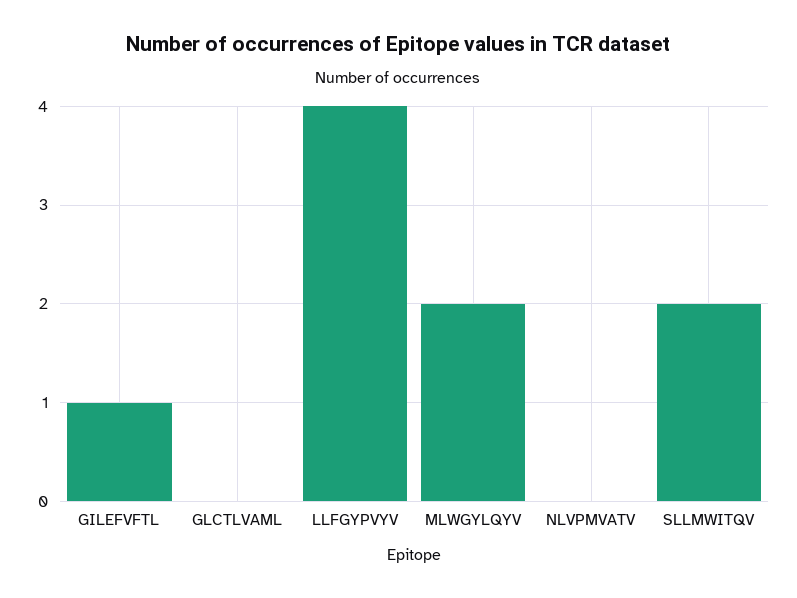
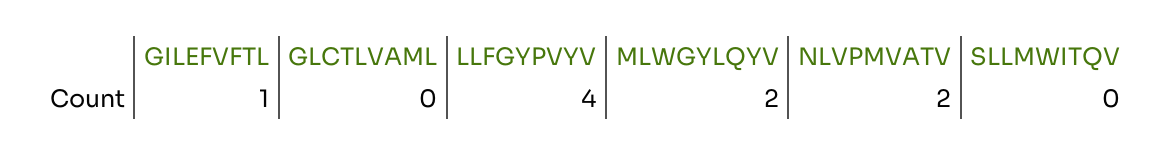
  {
    "GILEFVFTL": 1,
    "GLCTLVAML": 0,
    "LLFGYPVYV": 4,
    "MLWGYLQYV": 2,
-   "NLVPMVATV": 0,
+   "NLVPMVATV": 2,
-   "SLLMWITQV": 2
+   "SLLMWITQV": 0
  }

